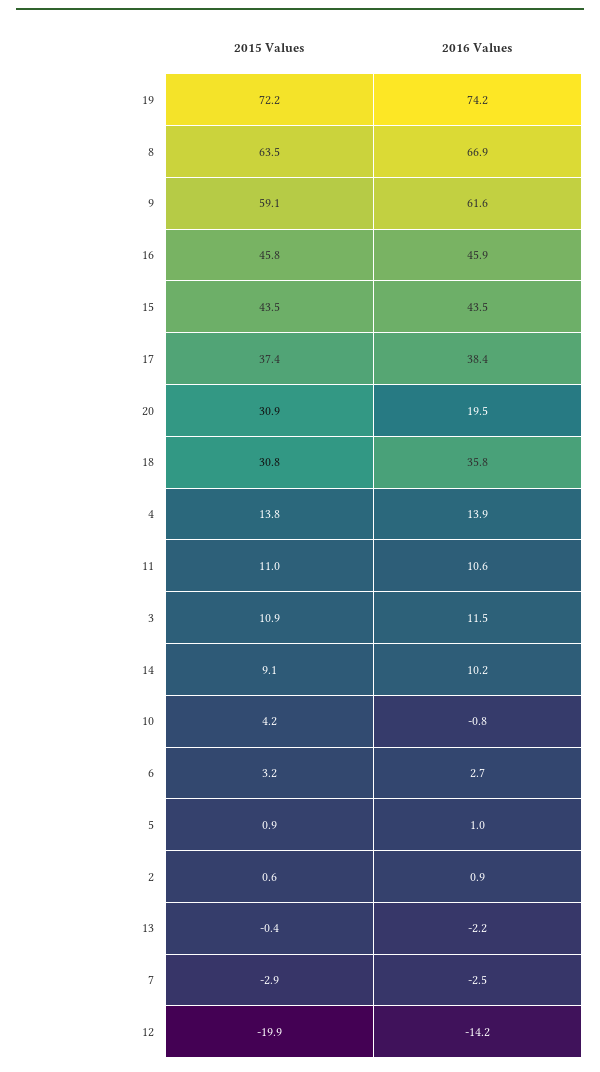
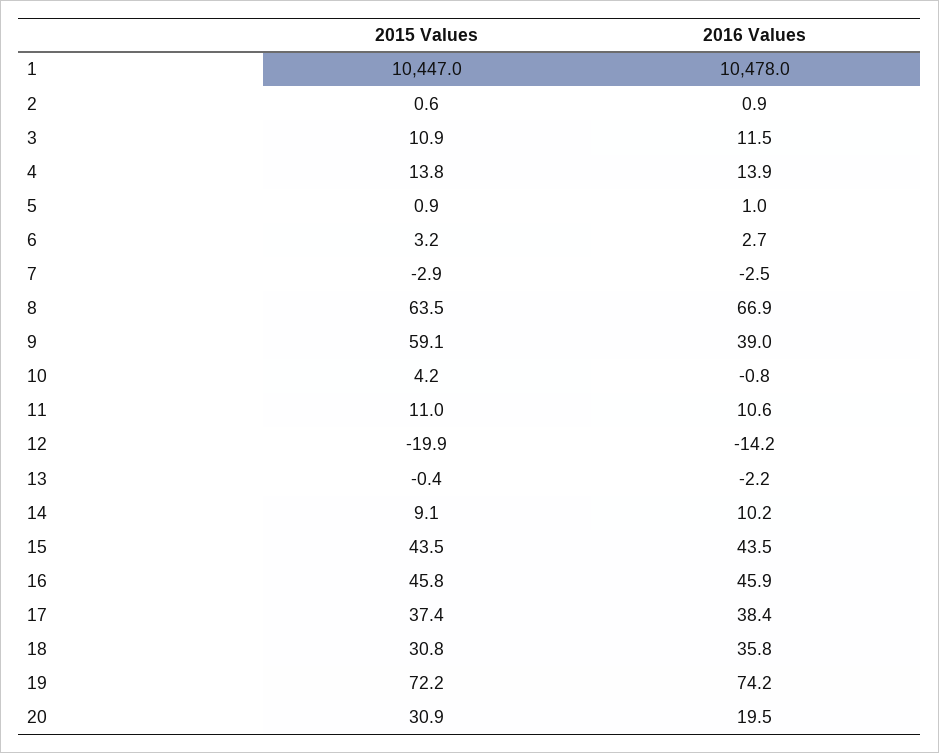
  {
    "2015 Values": {
      "19": 72.2,
      "8": 63.5,
      "9": 59.1,
      "16": 45.8,
      "15": 43.5,
      "17": 37.4,
      "20": 30.9,
      "18": 30.8,
      "4": 13.8,
      "11": 11,
      "3": 10.9,
      "14": 9.1,
      "10": 4.2,
      "6": 3.2,
      "5": 0.9,
      "2": 0.6,
      "13": -0.4,
      "7": -2.9,
-     "12": -19.9
+     "12": -19.9,
+     "1": 10447
    },
    "2016 Values": {
      "19": 74.2,
      "8": 66.9,
-     "9": 61.6,
+     "9": 39,
      "16": 45.9,
      "15": 43.5,
      "17": 38.4,
      "20": 19.5,
      "18": 35.8,
      "4": 13.9,
      "11": 10.6,
      "3": 11.5,
      "14": 10.2,
      "10": -0.8,
      "6": 2.7,
      "5": 1,
      "2": 0.9,
      "13": -2.2,
      "7": -2.5,
-     "12": -14.2
+     "12": -14.2,
+     "1": 10478
    }
  }

